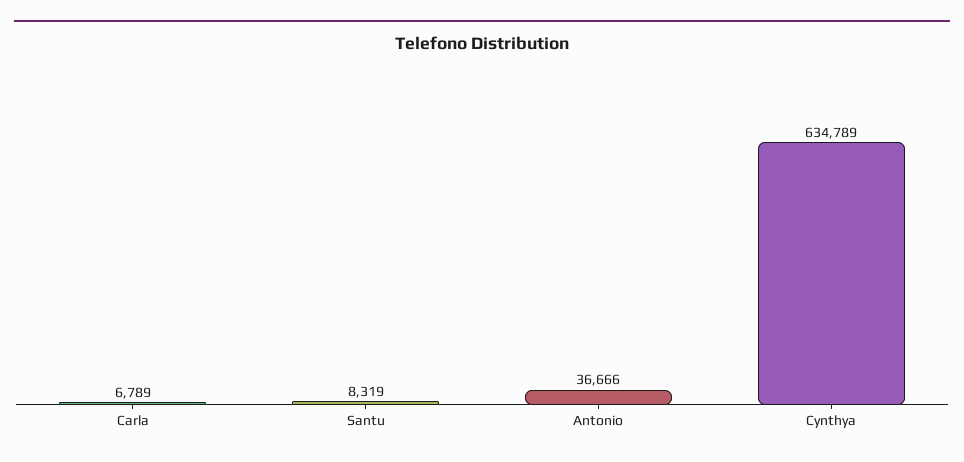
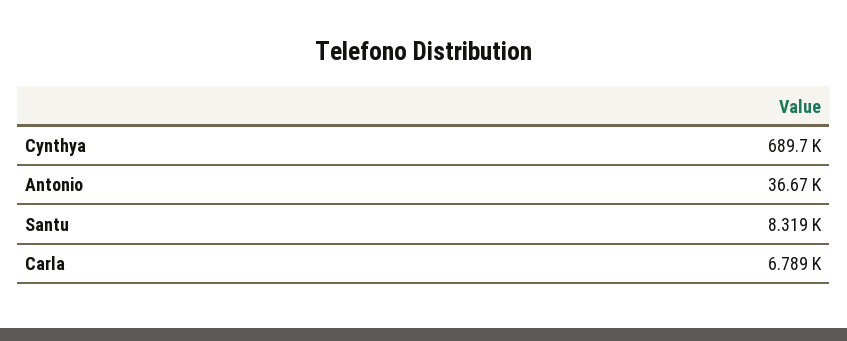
  {
    "Carla": 6789,
    "Santu": 8319,
    "Antonio": 36666,
-   "Cynthya": 634789
+   "Cynthya": 689700
  }

